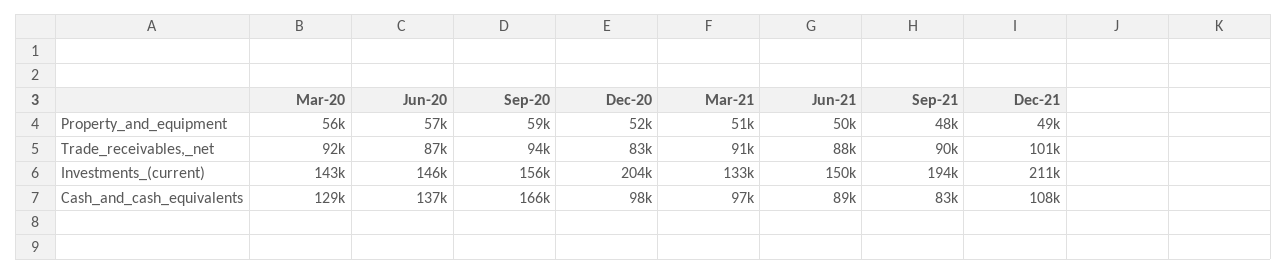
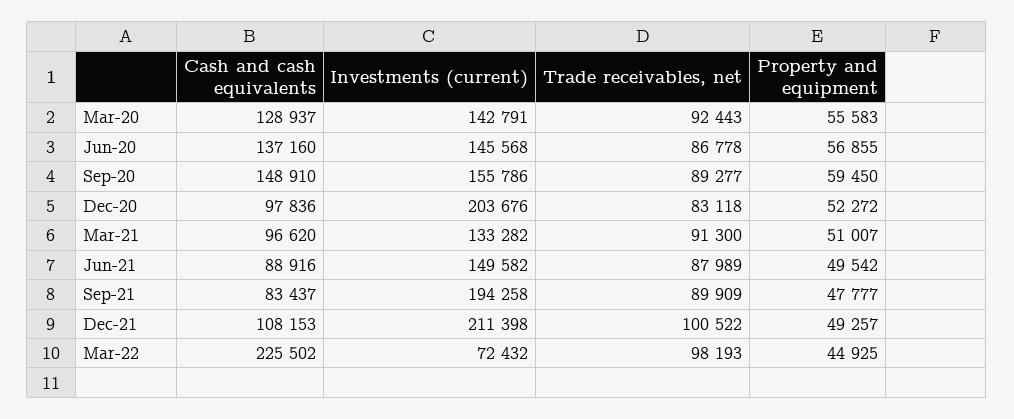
  {
    "Mar-20": {
      "Property_and_equipment": 55583,
      "Trade_receivables,_net": 92443,
      "Investments_(current)": 142791,
      "Cash_and_cash_equivalents": 128937
    },
    "Jun-20": {
      "Property_and_equipment": 56855,
      "Trade_receivables,_net": 86778,
      "Investments_(current)": 145568,
      "Cash_and_cash_equivalents": 137160
    },
    "Sep-20": {
      "Property_and_equipment": 59450,
-     "Trade_receivables,_net": 94000,
+     "Trade_receivables,_net": 89277,
      "Investments_(current)": 155786,
-     "Cash_and_cash_equivalents": 166000
+     "Cash_and_cash_equivalents": 148910
    },
    "Dec-20": {
      "Property_and_equipment": 52272,
      "Trade_receivables,_net": 83118,
      "Investments_(current)": 203676,
      "Cash_and_cash_equivalents": 97836
    },
    "Mar-21": {
      "Property_and_equipment": 51007,
      "Trade_receivables,_net": 91300,
      "Investments_(current)": 133282,
      "Cash_and_cash_equivalents": 96620
    },
    "Jun-21": {
      "Property_and_equipment": 49542,
      "Trade_receivables,_net": 87989,
      "Investments_(current)": 149582,
      "Cash_and_cash_equivalents": 88916
    },
    "Sep-21": {
      "Property_and_equipment": 47777,
      "Trade_receivables,_net": 89909,
      "Investments_(current)": 194258,
      "Cash_and_cash_equivalents": 83437
    },
    "Dec-21": {
      "Property_and_equipment": 49257,
      "Trade_receivables,_net": 100522,
      "Investments_(current)": 211398,
      "Cash_and_cash_equivalents": 108153
-   }
+   },
+   "Mar-22": {
+     "Cash_and_cash_equivalents": 225502,
+     "Investments_(current)": 72432,
+     "Trade_receivables,_net": 98193,
+     "Property_and_equipment": 44925
+   }
  }

